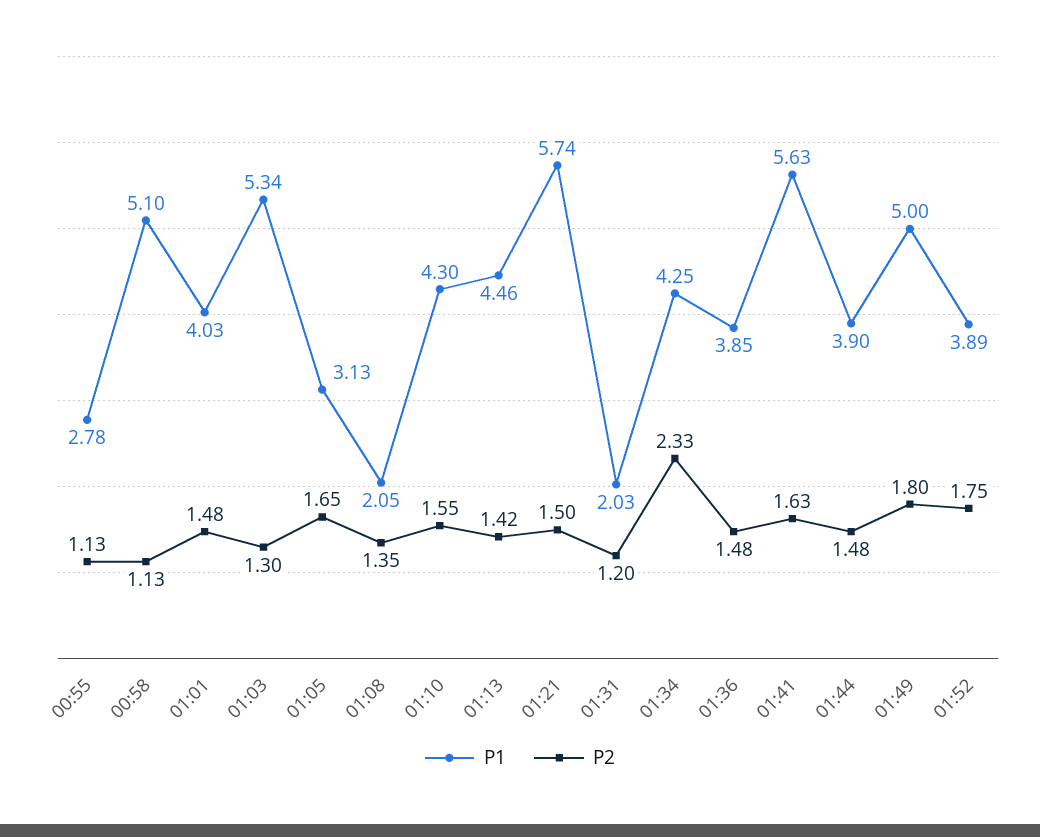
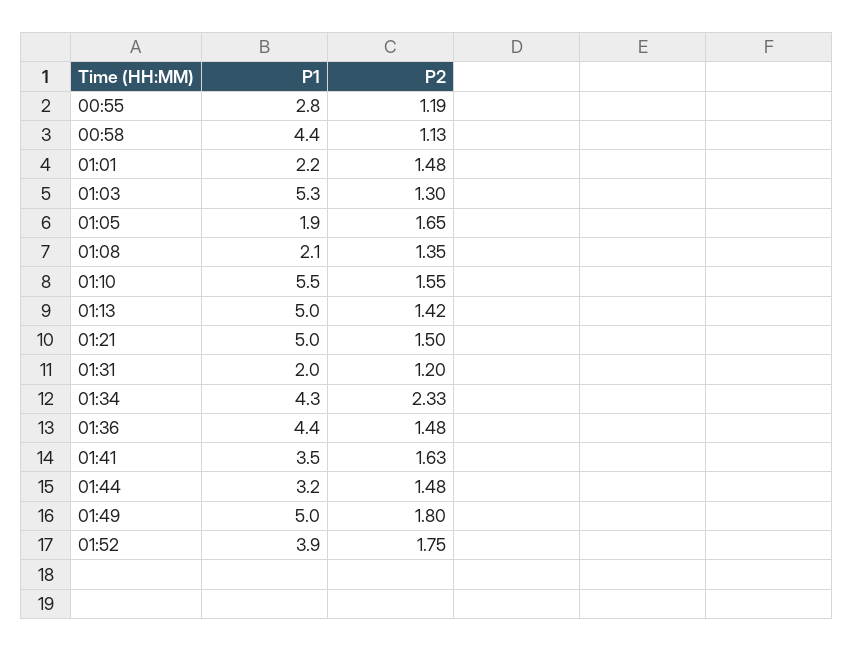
  {
    "P1": {
      "00:55": 2.78,
-     "00:58": 5.1,
+     "00:58": 4.4,
-     "01:01": 4.03,
+     "01:01": 2.2,
      "01:03": 5.34,
-     "01:05": 3.13,
+     "01:05": 1.9,
      "01:08": 2.05,
-     "01:10": 4.3,
+     "01:10": 5.5,
-     "01:13": 4.46,
+     "01:13": 5,
-     "01:21": 5.74,
+     "01:21": 5,
      "01:31": 2.03,
      "01:34": 4.25,
-     "01:36": 3.85,
+     "01:36": 4.4,
-     "01:41": 5.63,
+     "01:41": 3.5,
-     "01:44": 3.9,
+     "01:44": 3.2,
      "01:49": 5,
      "01:52": 3.89
    },
    "P2": {
-     "00:55": 1.13,
+     "00:55": 1.19,
      "00:58": 1.13,
      "01:01": 1.48,
      "01:03": 1.3,
      "01:05": 1.65,
      "01:08": 1.35,
      "01:10": 1.55,
      "01:13": 1.42,
      "01:21": 1.5,
      "01:31": 1.2,
      "01:34": 2.33,
      "01:36": 1.48,
      "01:41": 1.63,
      "01:44": 1.48,
      "01:49": 1.8,
      "01:52": 1.75
    }
  }

